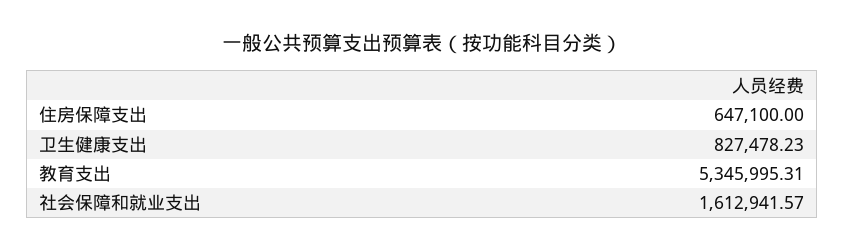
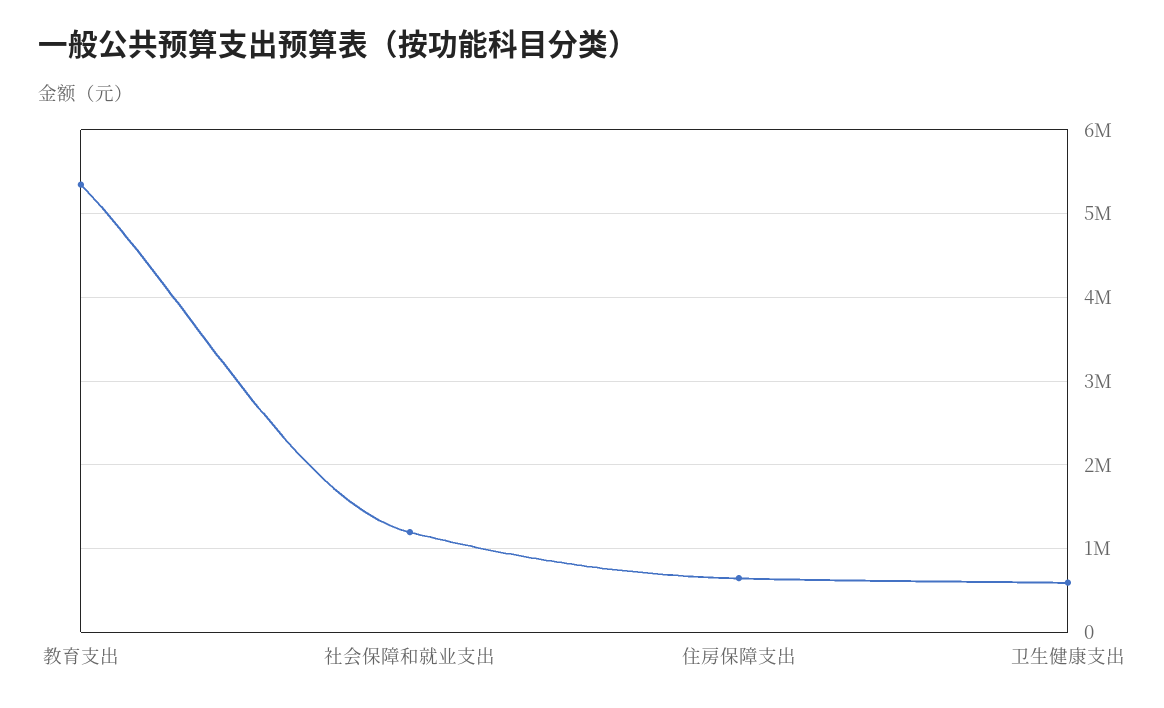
  {
    "住房保障支出": 647100,
-   "卫生健康支出": 827478.23,
+   "卫生健康支出": 600000,
    "教育支出": 5345995.31,
-   "社会保障和就业支出": 1612941.57
+   "社会保障和就业支出": 1200000
  }

